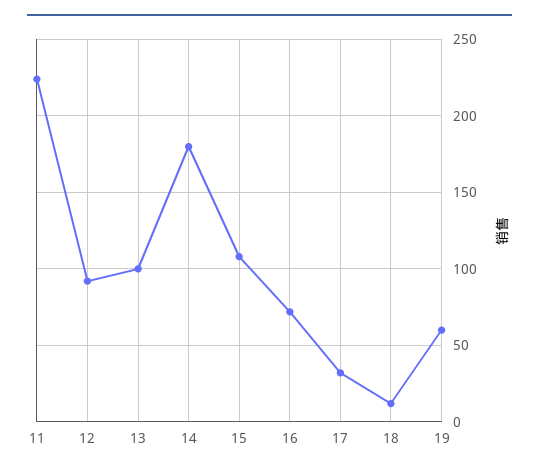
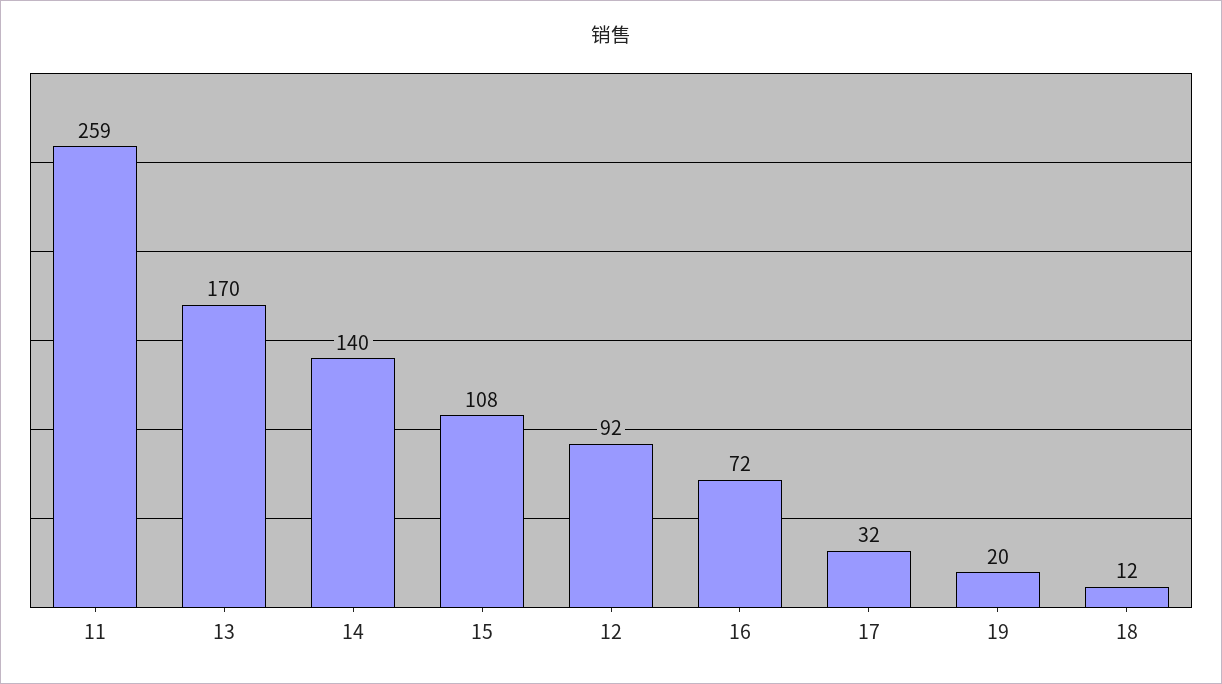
  {
-   "11": 225,
+   "11": 259,
    "12": 92,
-   "13": 100,
+   "13": 170,
-   "14": 180,
+   "14": 140,
    "15": 108,
    "16": 72,
    "17": 32,
    "18": 12,
-   "19": 60
+   "19": 20
  }

